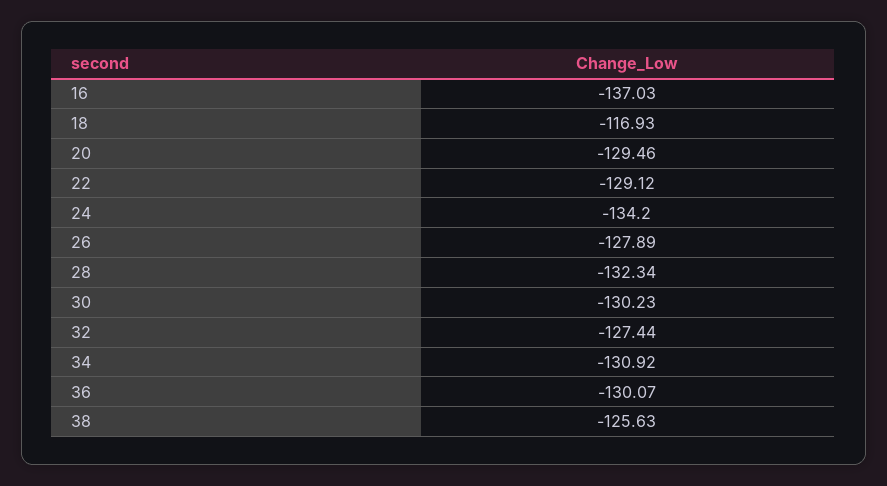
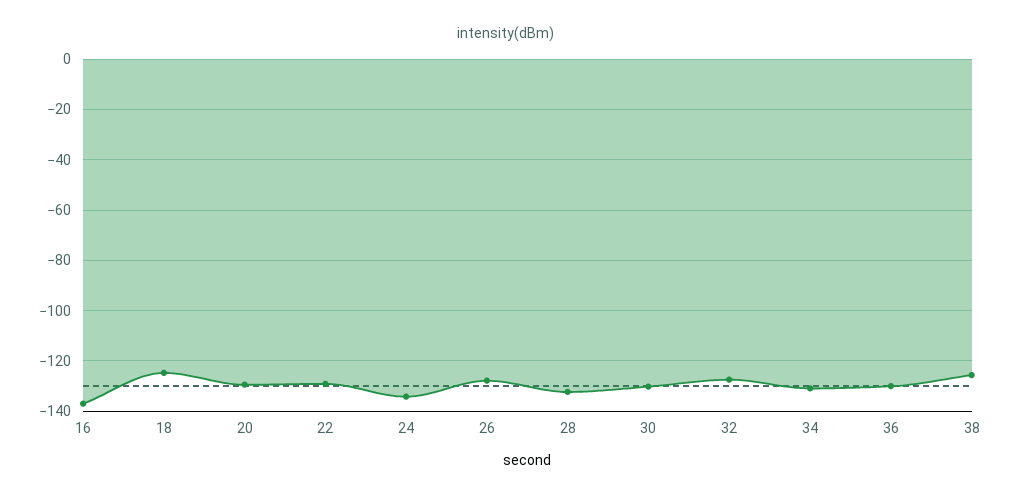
  {
    "16": -137.03,
-   "18": -116.93,
+   "18": -125,
    "20": -129.46,
    "22": -129.12,
    "24": -134.2,
    "26": -127.89,
    "28": -132.34,
    "30": -130.23,
    "32": -127.44,
    "34": -130.92,
    "36": -130.07,
    "38": -125.63
  }

